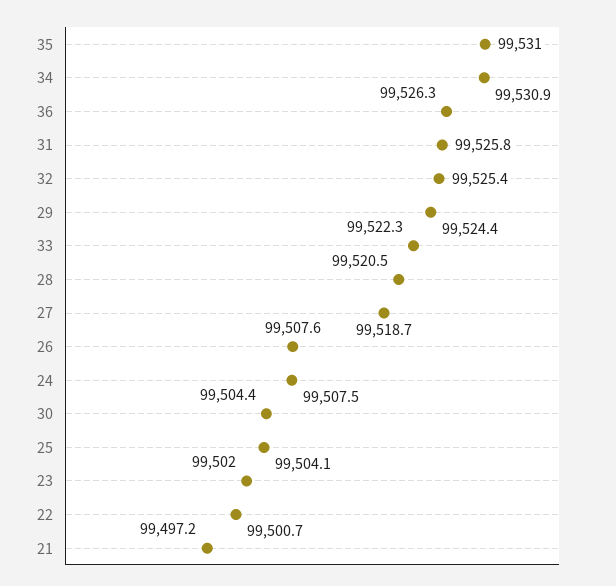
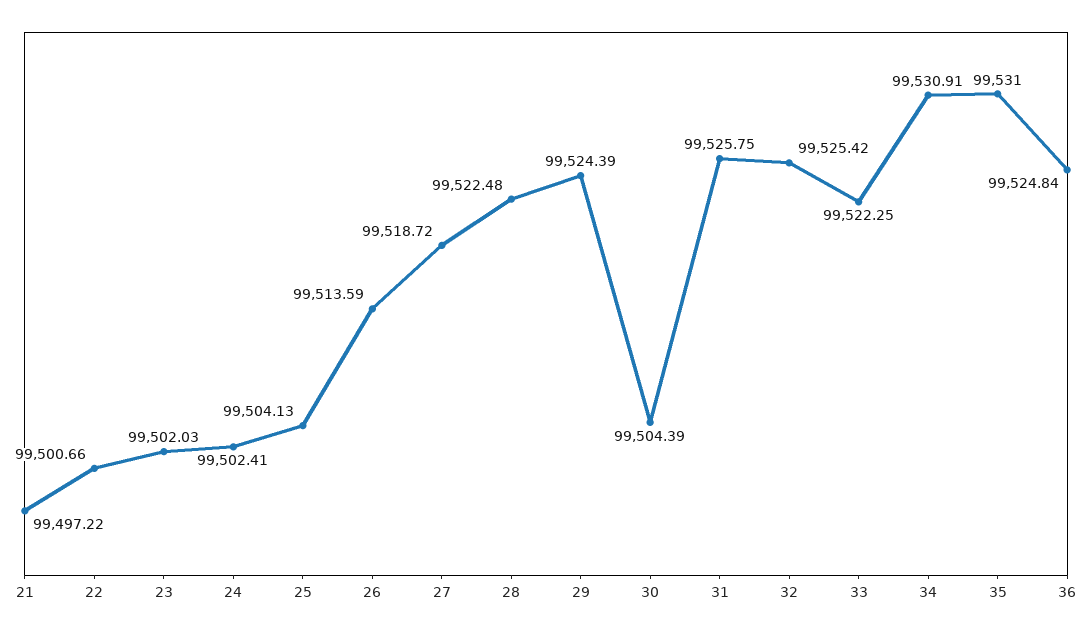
  {
    "35": 99531,
    "34": 99530.91,
-   "36": 99526.3,
+   "36": 99524.84,
    "31": 99525.75,
    "32": 99525.42,
    "29": 99524.39,
    "33": 99522.25,
-   "28": 99520.5,
+   "28": 99522.48,
    "27": 99518.72,
-   "26": 99507.6,
+   "26": 99513.59,
-   "24": 99507.5,
+   "24": 99502.41,
    "30": 99504.39,
    "25": 99504.13,
    "23": 99502.03,
    "22": 99500.66,
    "21": 99497.22
  }

